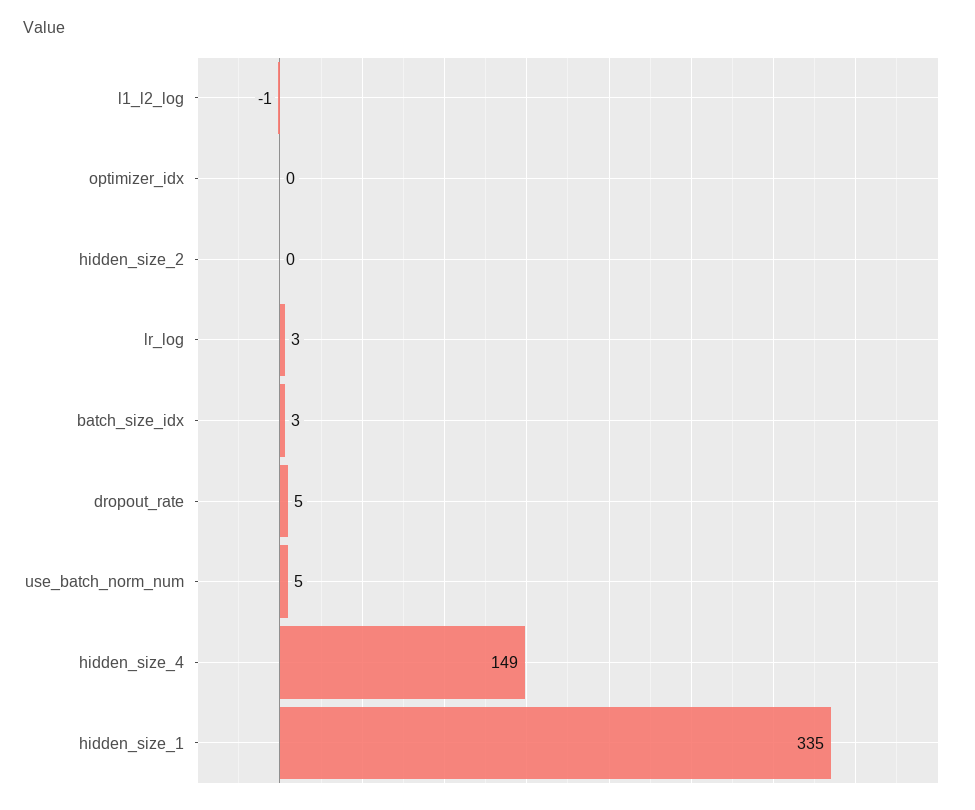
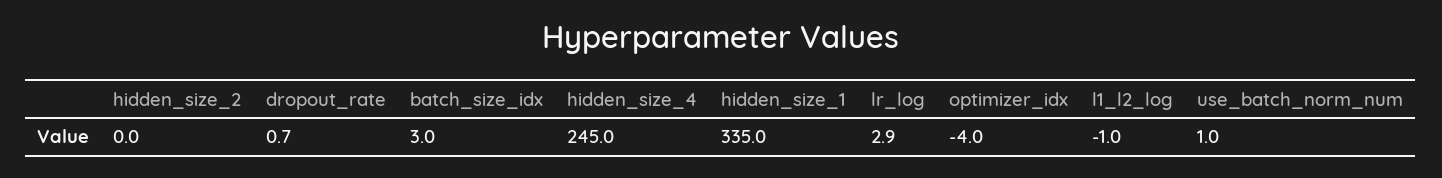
  {
    "l1_l2_log": -1,
-   "optimizer_idx": 0,
+   "optimizer_idx": -4,
    "hidden_size_2": 0,
    "lr_log": 2.9,
    "batch_size_idx": 3,
-   "dropout_rate": 5,
+   "dropout_rate": 0.7,
-   "use_batch_norm_num": 5,
+   "use_batch_norm_num": 1,
-   "hidden_size_4": 149,
+   "hidden_size_4": 245,
    "hidden_size_1": 335
  }

